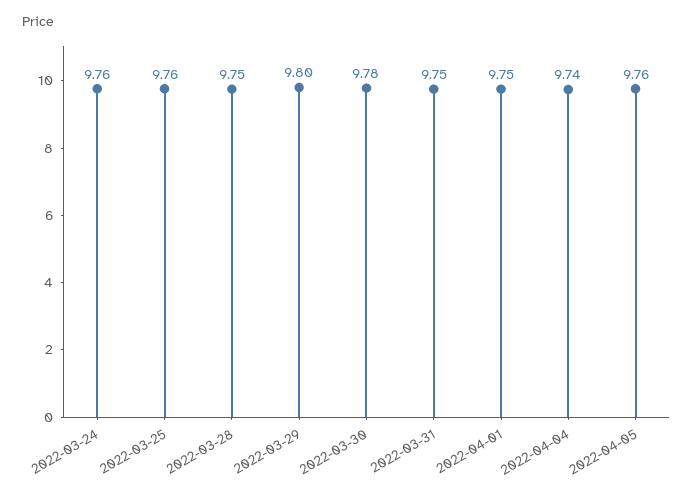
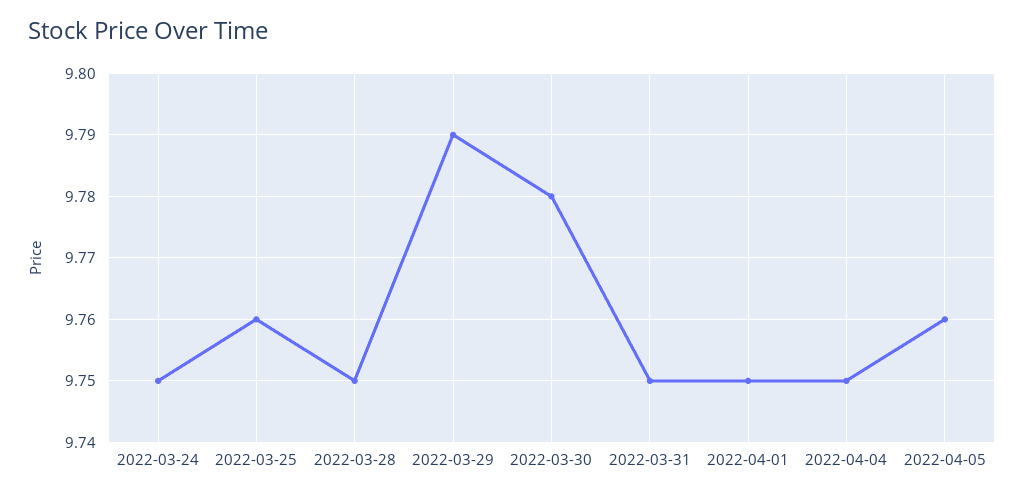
  {
-   "2022-03-24": 9.76,
+   "2022-03-24": 9.75,
    "2022-03-25": 9.76,
    "2022-03-28": 9.75,
-   "2022-03-29": 9.8,
+   "2022-03-29": 9.79,
    "2022-03-30": 9.78,
    "2022-03-31": 9.75,
    "2022-04-01": 9.75,
-   "2022-04-04": 9.74,
+   "2022-04-04": 9.75,
    "2022-04-05": 9.76
  }

